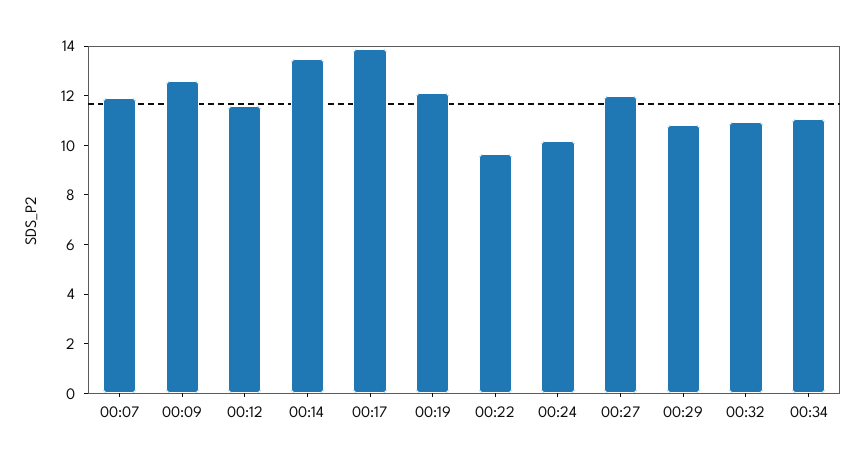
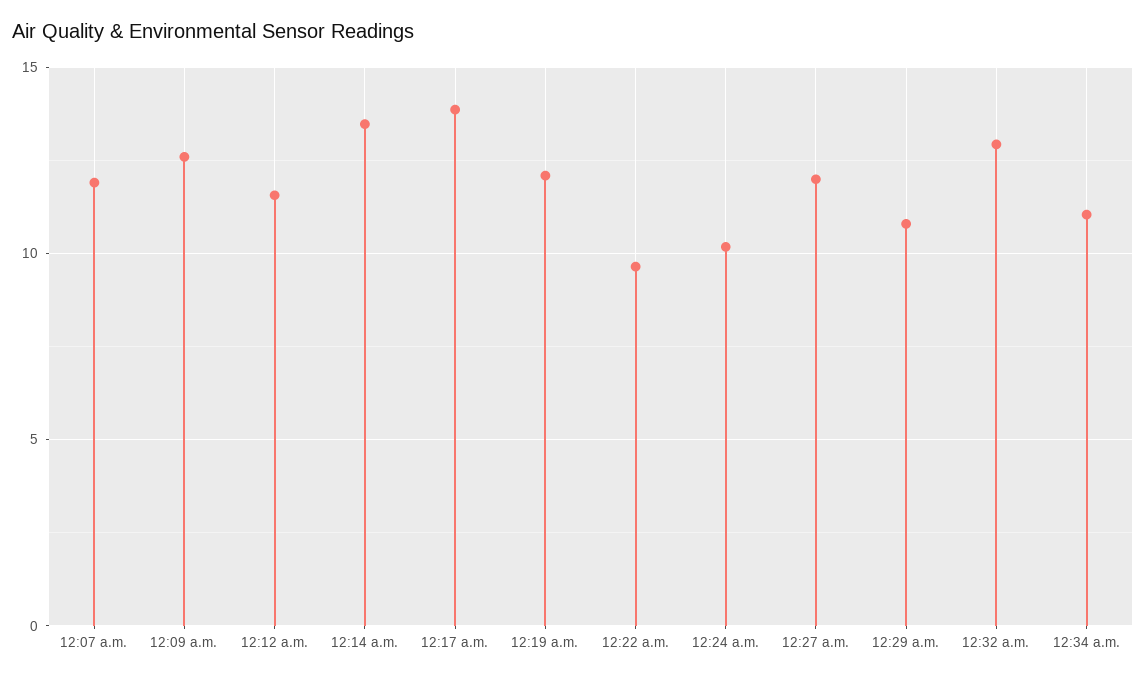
  {
    "00:07": 12,
    "00:09": 12.5,
    "00:12": 11.5,
    "00:14": 13.5,
    "00:17": 14,
    "00:19": 12,
    "00:22": 9.5,
    "00:24": 10,
    "00:27": 12,
    "00:29": 11,
-   "00:32": 11,
+   "00:32": 13,
    "00:34": 11
  }

